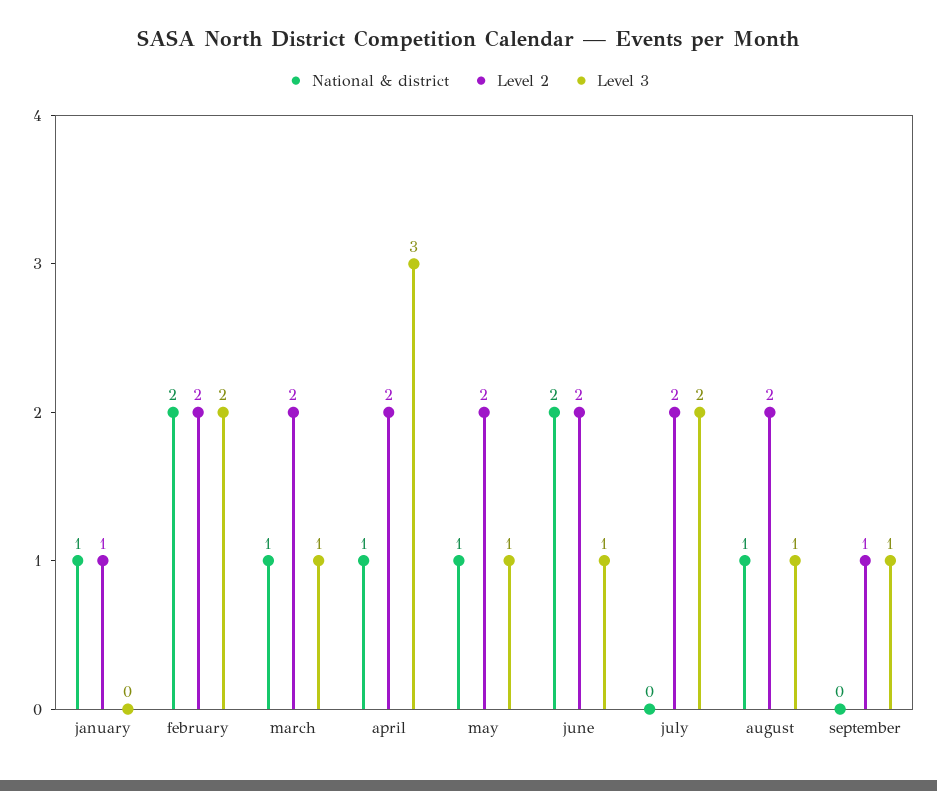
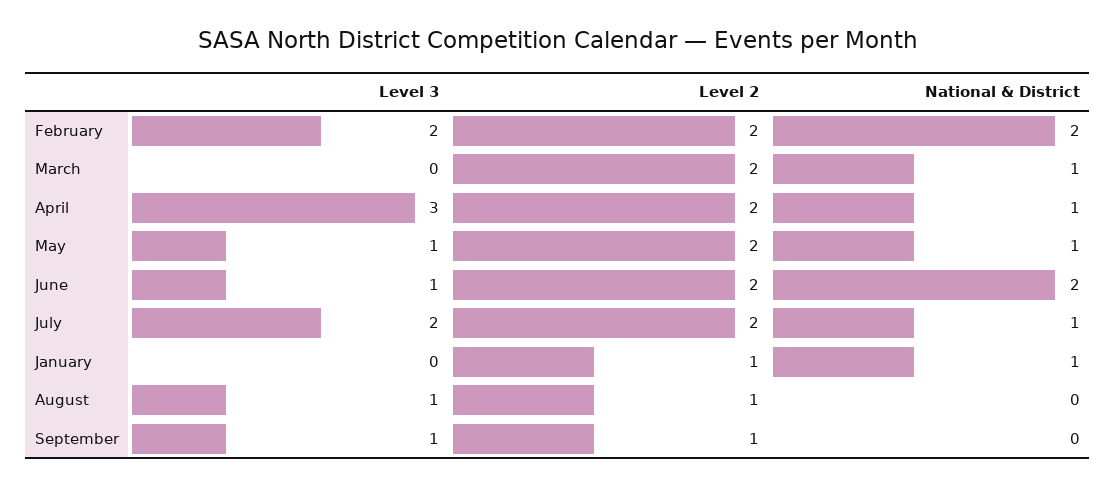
  {
    "National & district": {
      "january": 1,
      "february": 2,
      "march": 1,
      "april": 1,
      "may": 1,
      "june": 2,
-     "july": 0,
+     "july": 1,
-     "august": 1,
+     "august": 0,
      "september": 0
    },
    "Level 2": {
      "january": 1,
      "february": 2,
      "march": 2,
      "april": 2,
      "may": 2,
      "june": 2,
      "july": 2,
-     "august": 2,
+     "august": 1,
      "september": 1
    },
    "Level 3": {
      "january": 0,
      "february": 2,
-     "march": 1,
+     "march": 0,
      "april": 3,
      "may": 1,
      "june": 1,
      "july": 2,
      "august": 1,
      "september": 1
    }
  }

